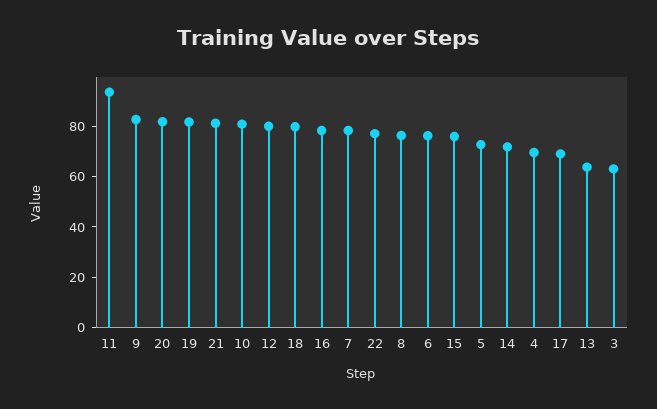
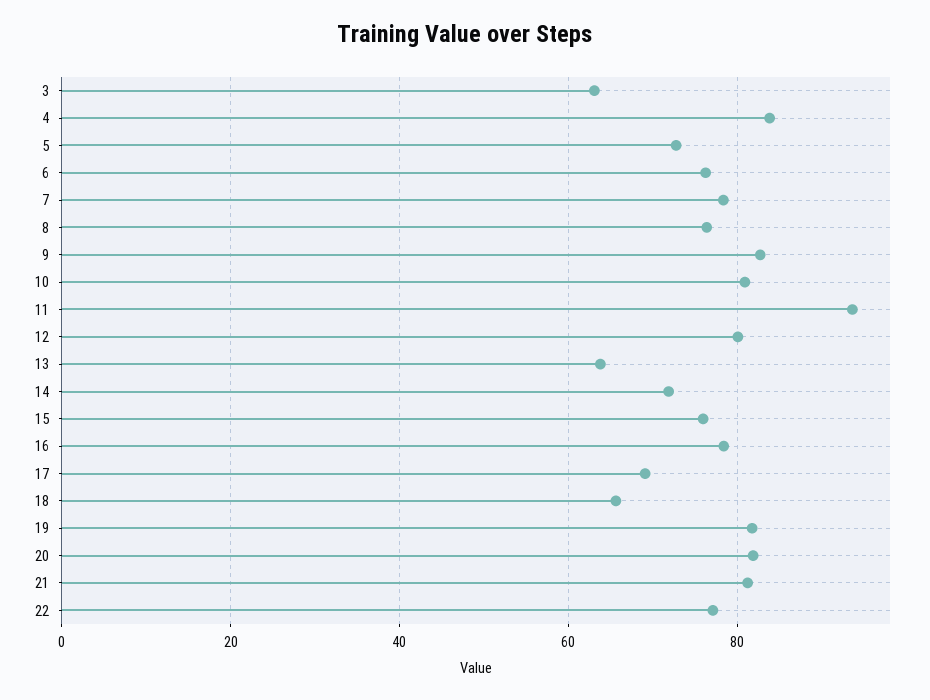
  {
    "11": 94,
    "9": 82,
    "20": 82,
    "19": 82,
    "21": 82,
    "10": 80,
    "12": 80,
-   "18": 80,
+   "18": 66,
    "16": 78,
    "7": 78,
    "22": 78,
    "8": 76,
    "6": 76,
    "15": 76,
    "5": 72,
    "14": 72,
-   "4": 70,
+   "4": 84,
    "17": 70,
    "13": 64,
    "3": 64
  }

